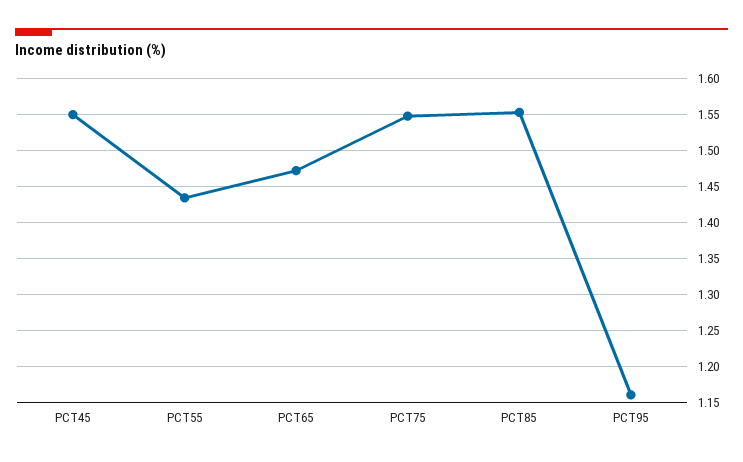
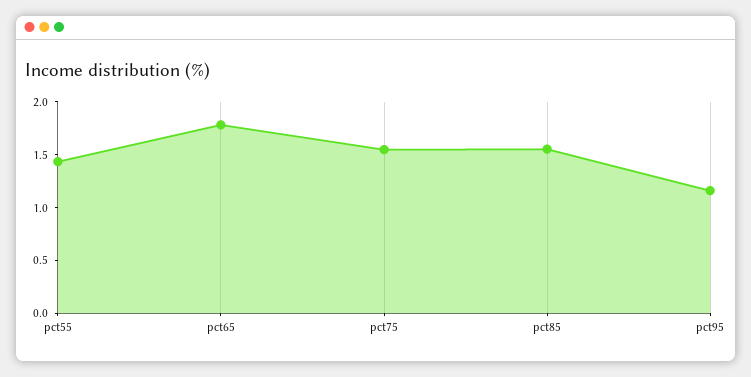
  {
-   "PCT45": 1.55,
    "PCT55": 1.43,
-   "PCT65": 1.47,
+   "PCT65": 1.8,
    "PCT75": 1.55,
    "PCT85": 1.55,
    "PCT95": 1.16
  }

